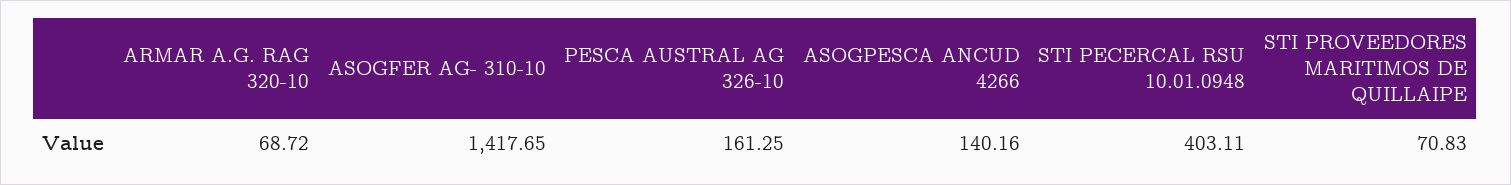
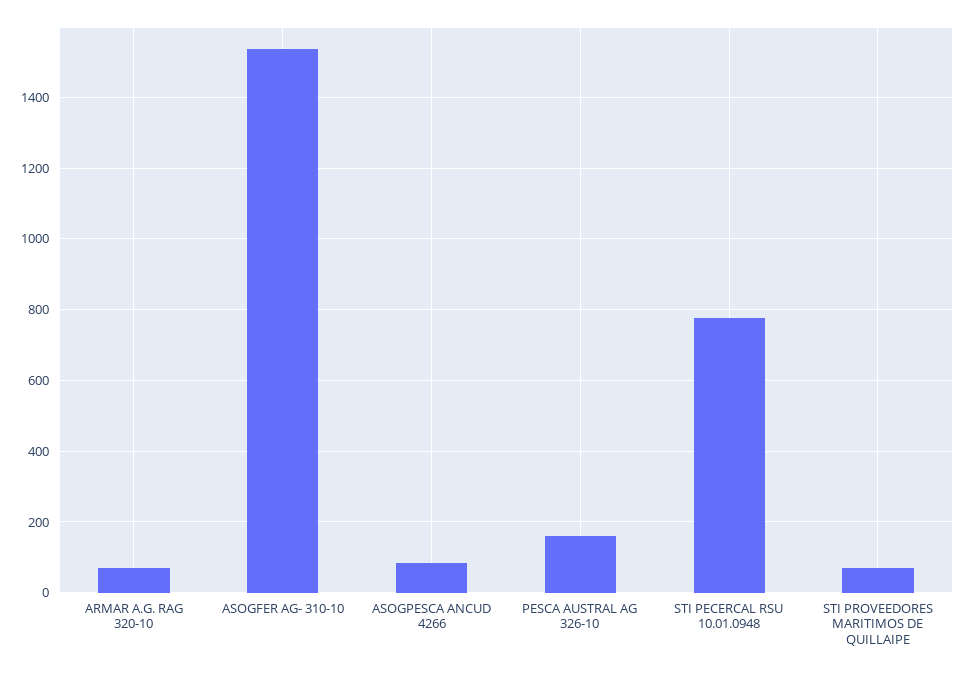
  {
    "ARMAR A.G. RAG 320-10": 68.72,
-   "ASOGFER AG- 310-10": 1417.65,
+   "ASOGFER AG- 310-10": 1540,
    "PESCA AUSTRAL AG 326-10": 161.25,
-   "ASOGPESCA ANCUD 4266": 140.16,
+   "ASOGPESCA ANCUD 4266": 80,
-   "STI PECERCAL RSU 10.01.0948": 403.11,
+   "STI PECERCAL RSU 10.01.0948": 780,
    "STI PROVEEDORES MARITIMOS DE QUILLAIPE": 70.83
  }

